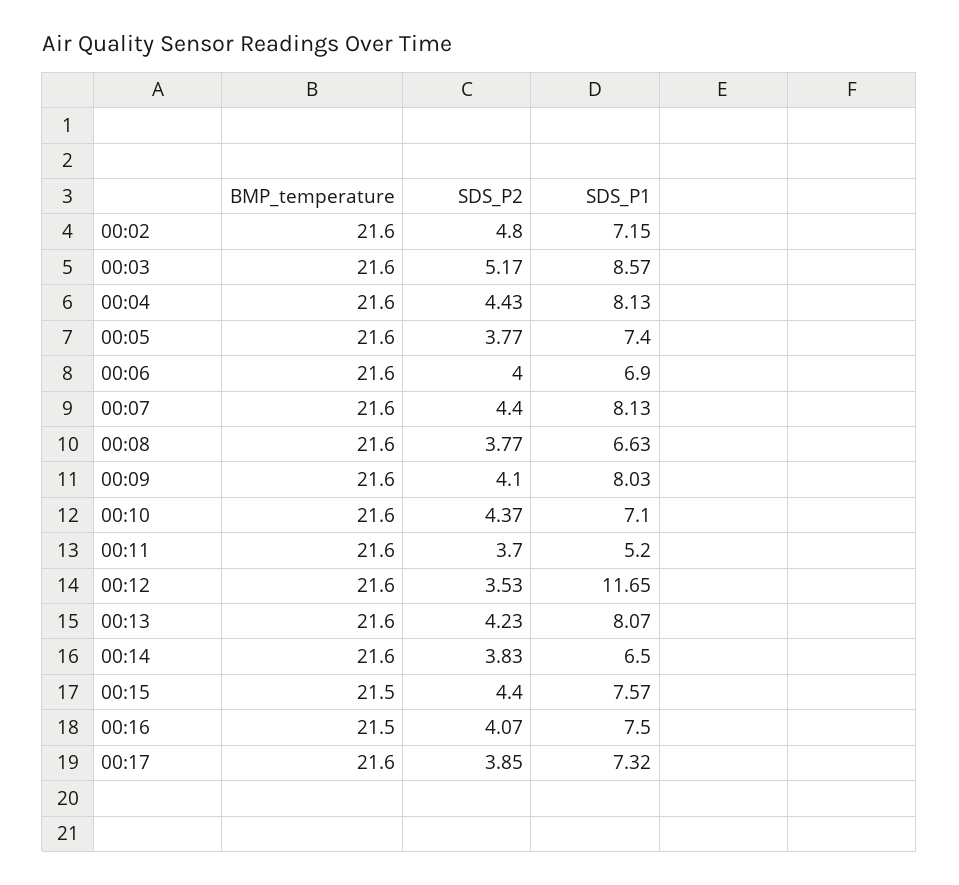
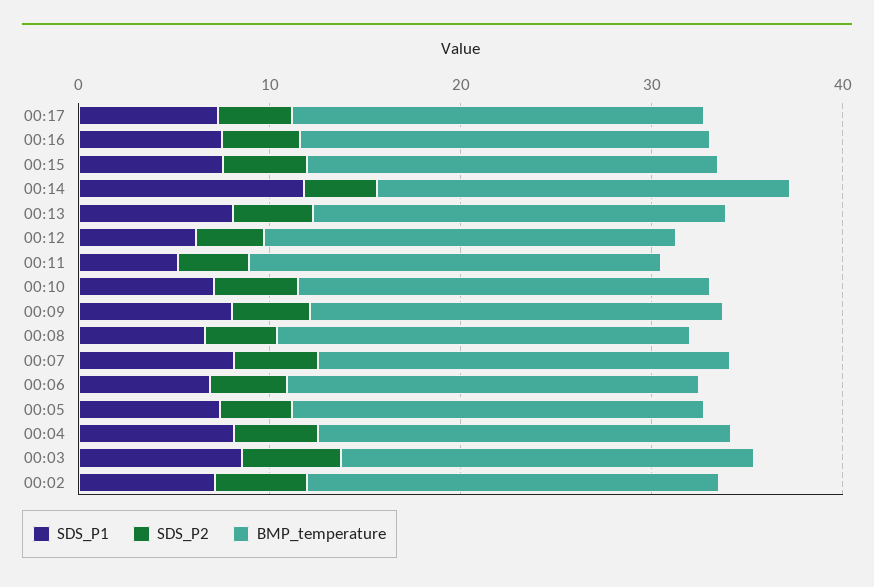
  {
    "BMP_temperature": {
      "00:02": 21.6,
      "00:03": 21.6,
      "00:04": 21.6,
      "00:05": 21.6,
      "00:06": 21.6,
      "00:07": 21.6,
      "00:08": 21.6,
      "00:09": 21.6,
      "00:10": 21.6,
      "00:11": 21.6,
      "00:12": 21.6,
      "00:13": 21.6,
      "00:14": 21.6,
      "00:15": 21.5,
      "00:16": 21.5,
      "00:17": 21.6
    },
    "SDS_P2": {
      "00:02": 4.8,
      "00:03": 5.17,
      "00:04": 4.43,
      "00:05": 3.77,
      "00:06": 4,
      "00:07": 4.4,
      "00:08": 3.77,
      "00:09": 4.1,
      "00:10": 4.37,
      "00:11": 3.7,
      "00:12": 3.53,
      "00:13": 4.23,
      "00:14": 3.83,
      "00:15": 4.4,
      "00:16": 4.07,
      "00:17": 3.85
    },
    "SDS_P1": {
      "00:02": 7.15,
      "00:03": 8.57,
      "00:04": 8.13,
      "00:05": 7.4,
      "00:06": 6.9,
      "00:07": 8.13,
      "00:08": 6.63,
      "00:09": 8.03,
      "00:10": 7.1,
      "00:11": 5.2,
-     "00:12": 11.65,
+     "00:12": 6,
      "00:13": 8.07,
-     "00:14": 6.5,
+     "00:14": 12,
      "00:15": 7.57,
      "00:16": 7.5,
      "00:17": 7.32
    }
  }

